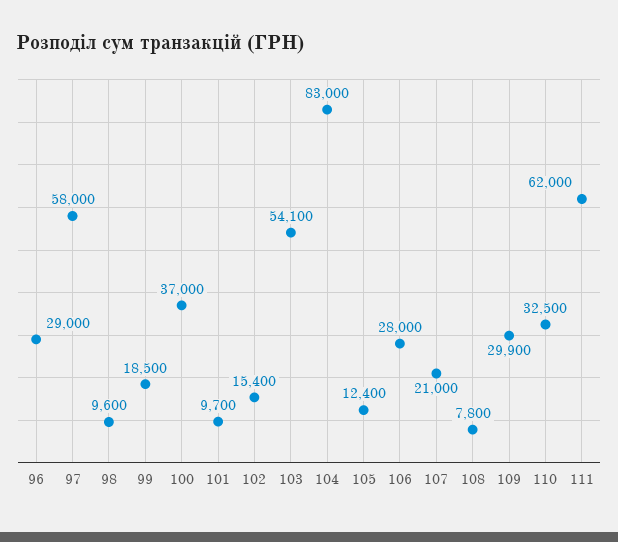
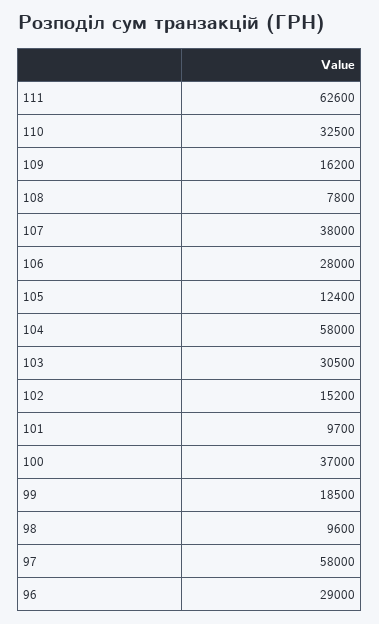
  {
    "96": 29000,
    "97": 58000,
    "98": 9600,
    "99": 18500,
    "100": 37000,
    "101": 9700,
-   "102": 15400,
+   "102": 15200,
-   "103": 54100,
+   "103": 30500,
-   "104": 83000,
+   "104": 58000,
    "105": 12400,
    "106": 28000,
-   "107": 21000,
+   "107": 38000,
    "108": 7800,
-   "109": 29900,
+   "109": 16200,
    "110": 32500,
-   "111": 62000
+   "111": 62600
  }

